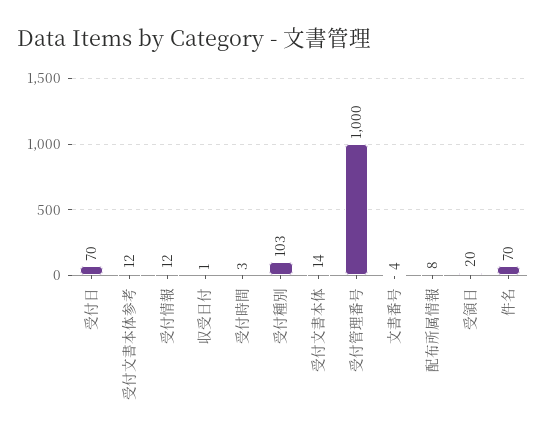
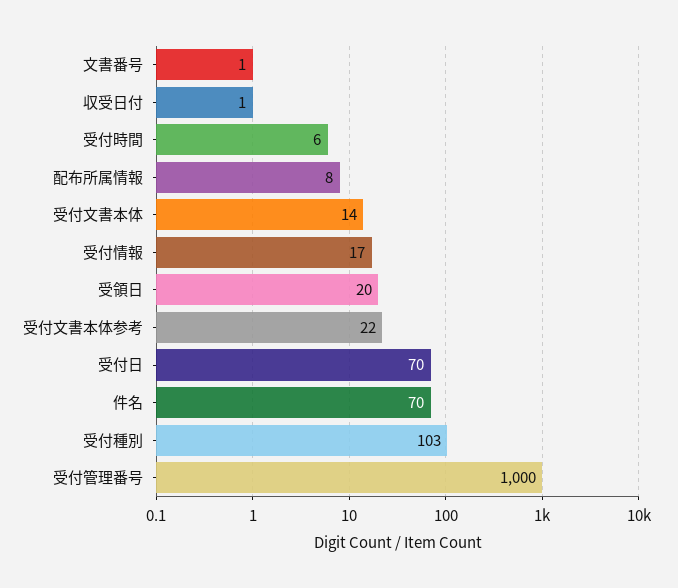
  {
    "受付日": 70,
-   "受付文書本体参考": 12,
+   "受付文書本体参考": 22,
-   "受付情報": 12,
+   "受付情報": 17,
    "収受日付": 1,
-   "受付時間": 3,
+   "受付時間": 6,
    "受付種別": 103,
    "受付文書本体": 14,
    "受付管理番号": 1000,
-   "文書番号": 4,
+   "文書番号": 1,
    "配布所属情報": 8,
    "受領日": 20,
    "件名": 70
  }

